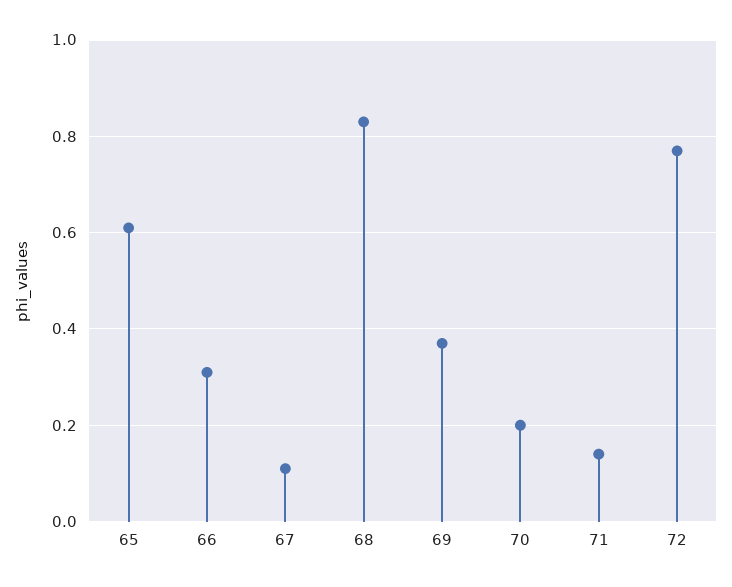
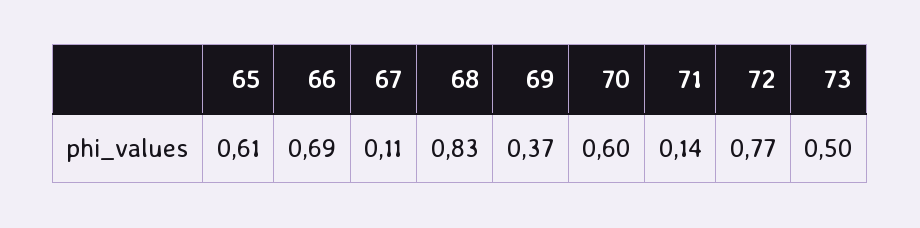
  {
    "65": 0.61,
-   "66": 0.3,
+   "66": 0.69,
    "67": 0.11,
    "68": 0.83,
    "69": 0.37,
-   "70": 0.2,
+   "70": 0.6,
    "71": 0.14,
-   "72": 0.77
+   "72": 0.77,
+   "73": 0.5
  }

